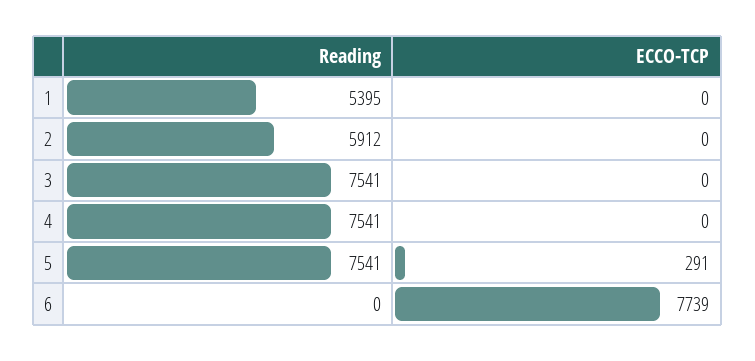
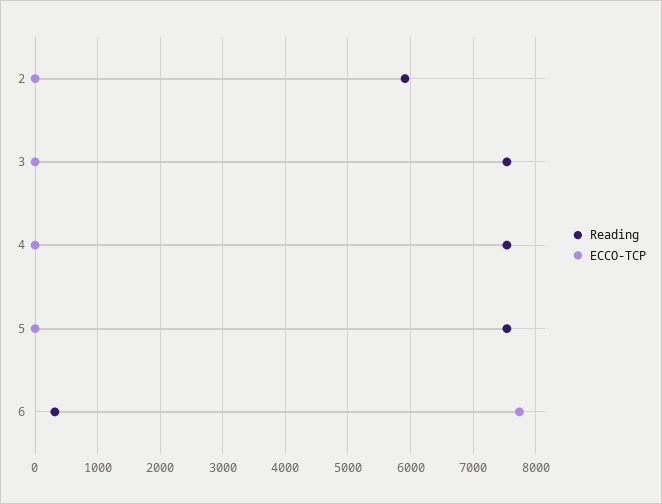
  {
    "Reading": {
-     "1": 5395,
      "2": 5912,
      "3": 7541,
      "4": 7541,
      "5": 7541,
-     "6": 0
+     "6": 300
    },
    "ECCO-TCP": {
-     "1": 0,
      "2": 0,
      "3": 0,
      "4": 0,
-     "5": 291,
+     "5": 0,
      "6": 7739
    }
  }

